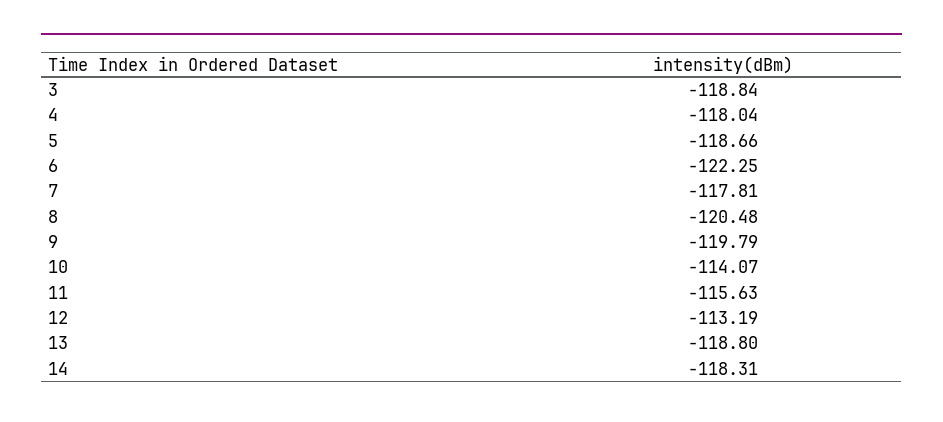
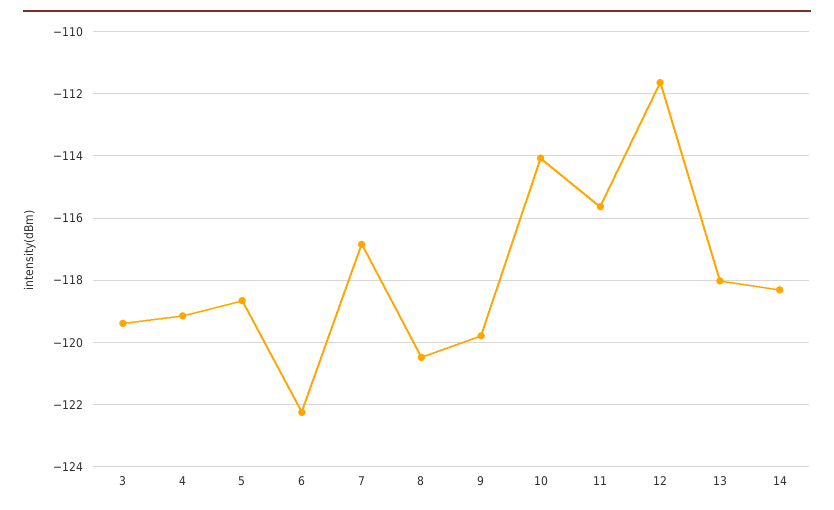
  {
-   "3": -118.84,
+   "3": -119.4,
-   "4": -118.04,
+   "4": -119.2,
    "5": -118.66,
    "6": -122.25,
-   "7": -117.81,
+   "7": -116.8,
    "8": -120.48,
    "9": -119.79,
    "10": -114.07,
    "11": -115.63,
-   "12": -113.19,
+   "12": -111.6,
-   "13": -118.8,
+   "13": -118,
    "14": -118.31
  }

